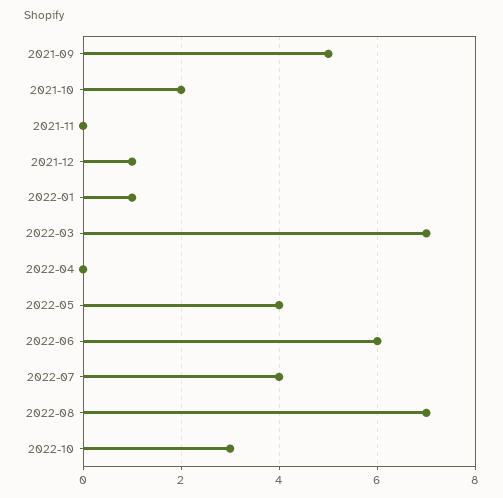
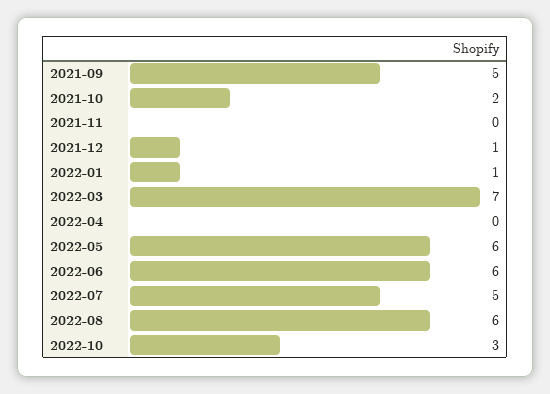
  {
    "2021-09": 5,
    "2021-10": 2,
    "2021-11": 0,
    "2021-12": 1,
    "2022-01": 1,
    "2022-03": 7,
    "2022-04": 0,
-   "2022-05": 4,
+   "2022-05": 6,
    "2022-06": 6,
-   "2022-07": 4,
+   "2022-07": 5,
-   "2022-08": 7,
+   "2022-08": 6,
    "2022-10": 3
  }

